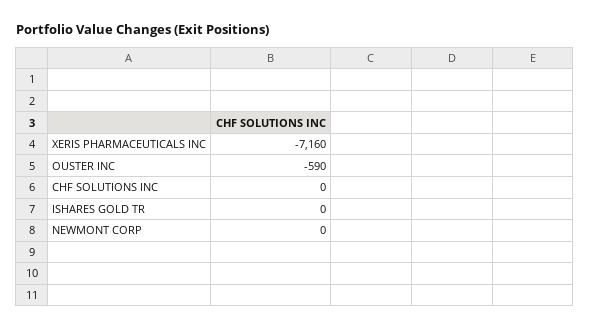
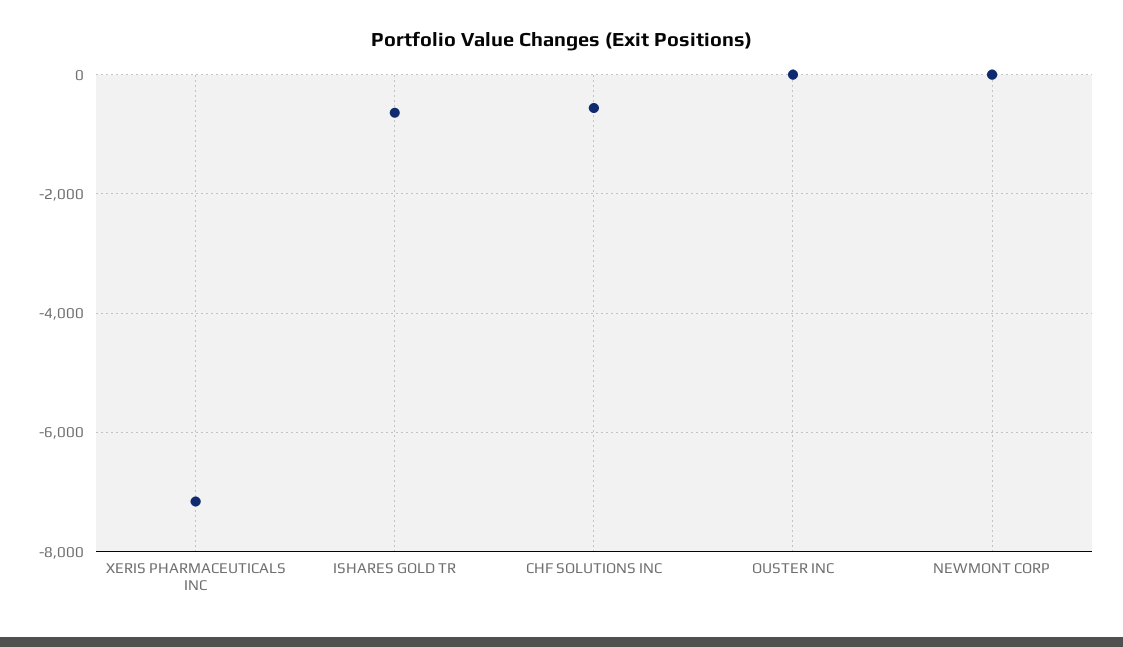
  {
    "XERIS PHARMACEUTICALS INC": -7160,
-   "OUSTER INC": -590,
+   "OUSTER INC": 0,
-   "CHF SOLUTIONS INC": 0,
+   "CHF SOLUTIONS INC": -600,
-   "ISHARES GOLD TR": 0,
+   "ISHARES GOLD TR": -600,
    "NEWMONT CORP": 0
  }

